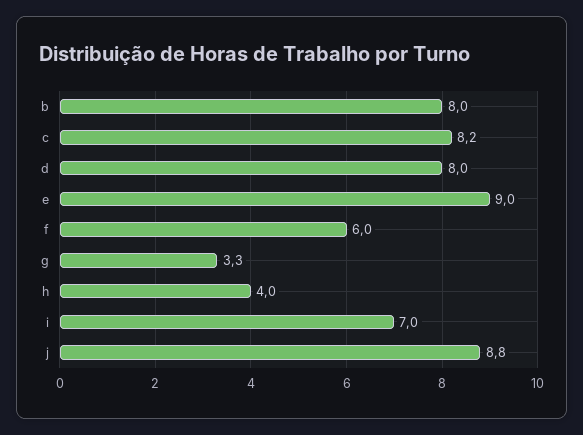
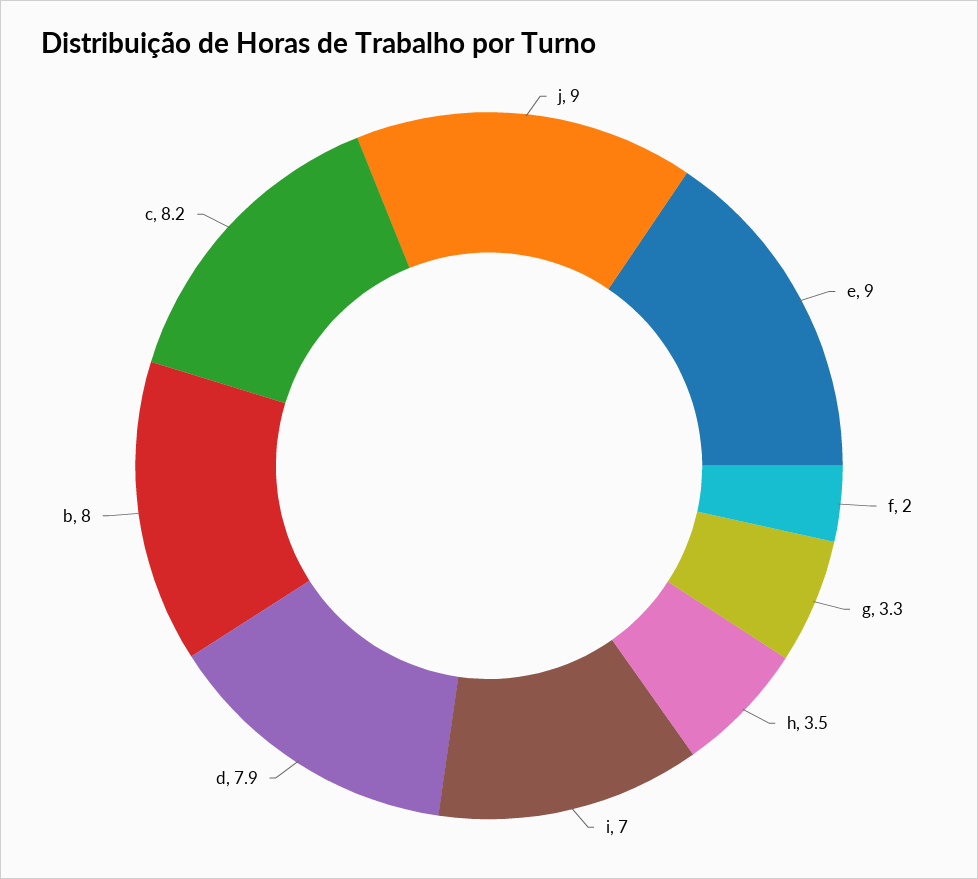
  {
    "b": 8,
    "c": 8.2,
-   "d": 8,
+   "d": 7.9,
    "e": 9,
-   "f": 6,
+   "f": 2,
    "g": 3.3,
-   "h": 4,
+   "h": 3.5,
    "i": 7,
-   "j": 8.8
+   "j": 9
  }

